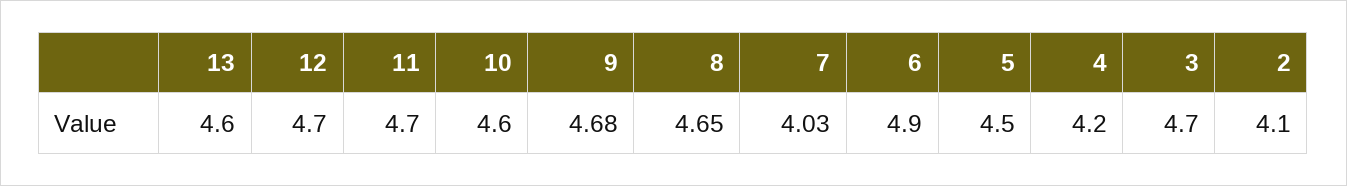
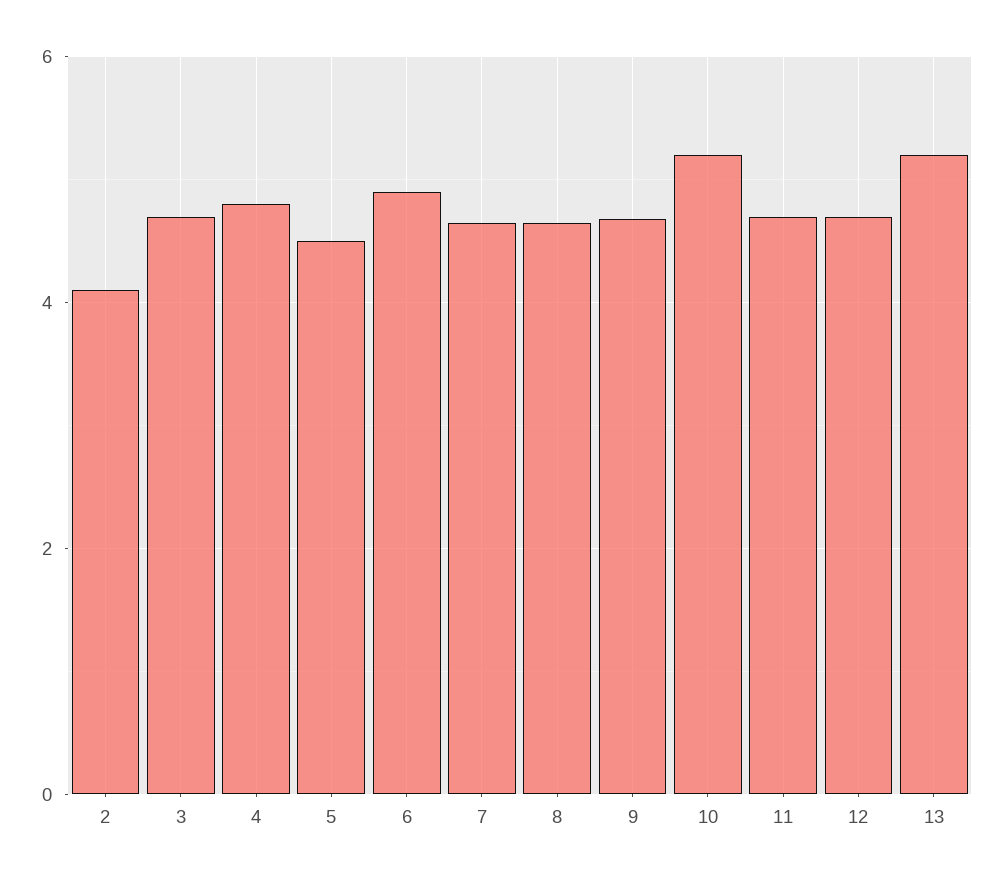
  {
-   "13": 4.6,
+   "13": 5.2,
    "12": 4.7,
    "11": 4.7,
-   "10": 4.6,
+   "10": 5.2,
    "9": 4.68,
    "8": 4.65,
-   "7": 4.03,
+   "7": 4.6,
    "6": 4.9,
    "5": 4.5,
-   "4": 4.2,
+   "4": 4.8,
    "3": 4.7,
    "2": 4.1
  }

